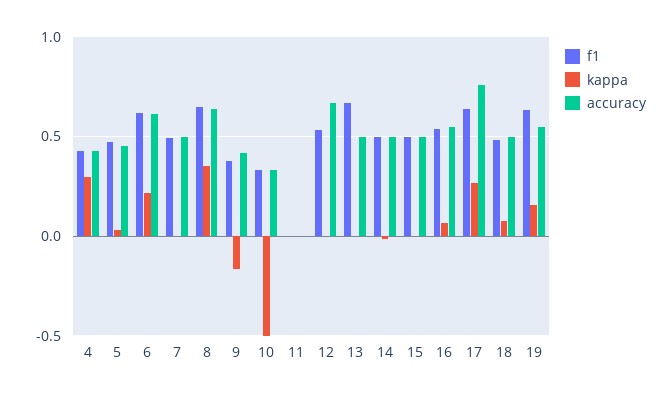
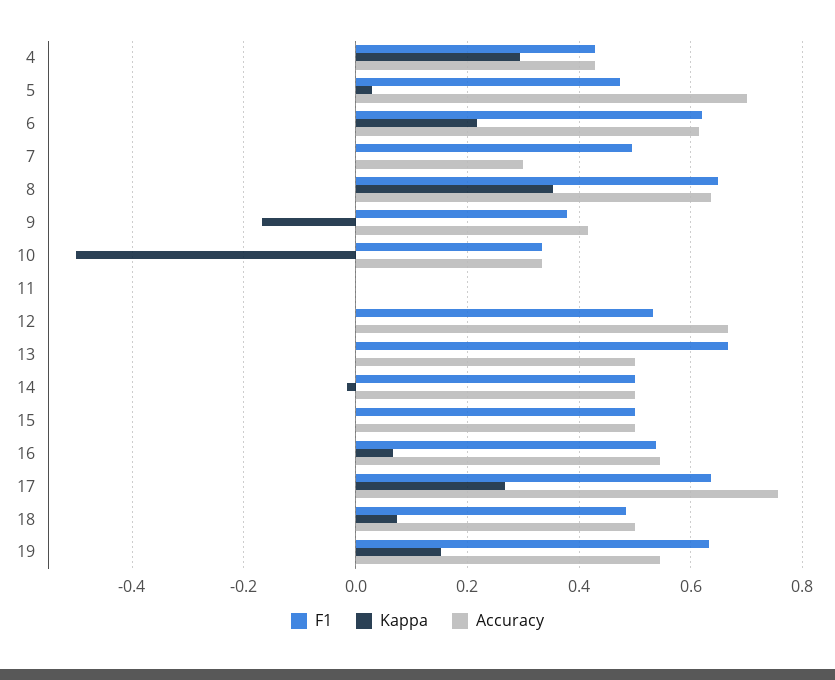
  {
    "f1": {
      "4": 0.42,
      "5": 0.48,
      "6": 0.62,
      "7": 0.5,
      "8": 0.64,
      "9": 0.38,
      "10": 0.34,
      "11": 0,
      "12": 0.54,
      "13": 0.66,
      "14": 0.5,
      "15": 0.5,
      "16": 0.54,
      "17": 0.64,
      "18": 0.48,
      "19": 0.64
    },
    "kappa": {
      "4": 0.3,
      "5": 0.02,
      "6": 0.22,
      "7": 0,
      "8": 0.36,
      "9": -0.16,
      "10": -0.5,
      "11": 0,
      "12": 0,
      "13": 0,
      "14": -0.02,
      "15": 0,
      "16": 0.06,
      "17": 0.26,
      "18": 0.08,
      "19": 0.16
    },
    "accuracy": {
      "4": 0.42,
-     "5": 0.45,
+     "5": 0.7,
      "6": 0.62,
-     "7": 0.5,
+     "7": 0.3,
      "8": 0.64,
      "9": 0.42,
      "10": 0.34,
      "11": 0,
      "12": 0.66,
      "13": 0.5,
      "14": 0.5,
      "15": 0.5,
      "16": 0.54,
      "17": 0.76,
      "18": 0.5,
      "19": 0.54
    }
  }

